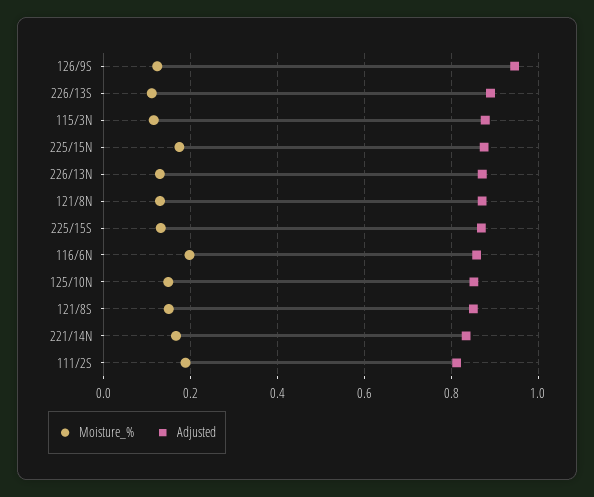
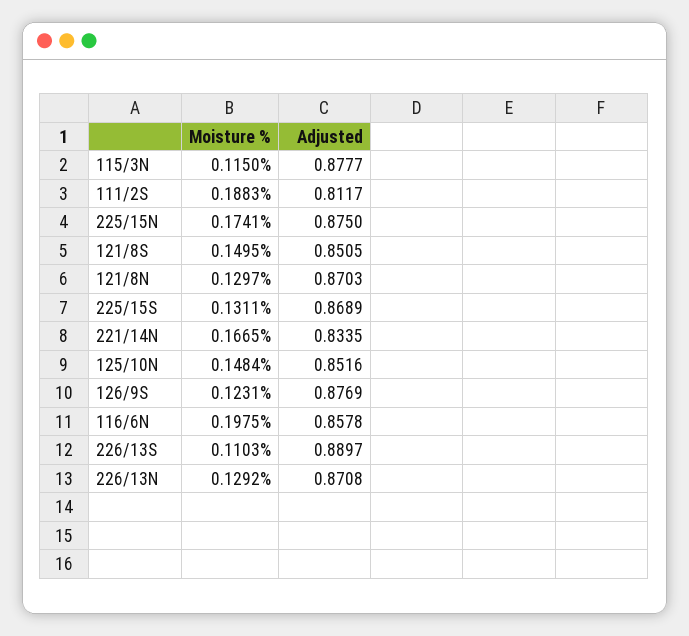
  {
    "Moisture_%": {
      "126/9S": 0.1231,
      "226/13S": 0.1103,
      "115/3N": 0.115,
      "225/15N": 0.1741,
      "226/13N": 0.1292,
      "121/8N": 0.1297,
      "225/15S": 0.1311,
      "116/6N": 0.1975,
      "125/10N": 0.1484,
      "121/8S": 0.1495,
      "221/14N": 0.1665,
      "111/2S": 0.1883
    },
    "Adjusted": {
-     "126/9S": 0.94,
+     "126/9S": 0.8769,
      "226/13S": 0.8897,
      "115/3N": 0.8777,
      "225/15N": 0.875,
      "226/13N": 0.8708,
      "121/8N": 0.8703,
      "225/15S": 0.8689,
      "116/6N": 0.8578,
      "125/10N": 0.8516,
      "121/8S": 0.8505,
      "221/14N": 0.8335,
      "111/2S": 0.8117
    }
  }

